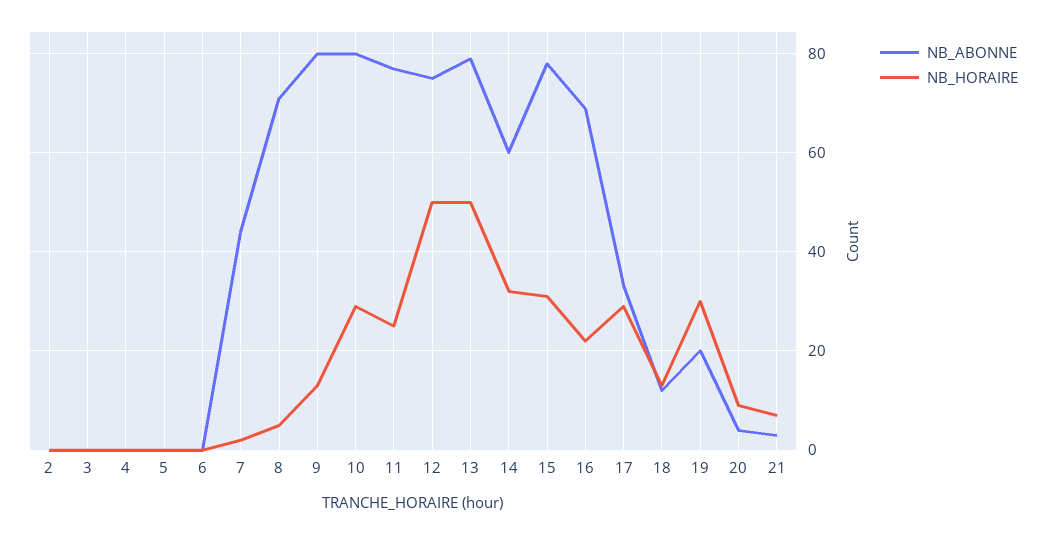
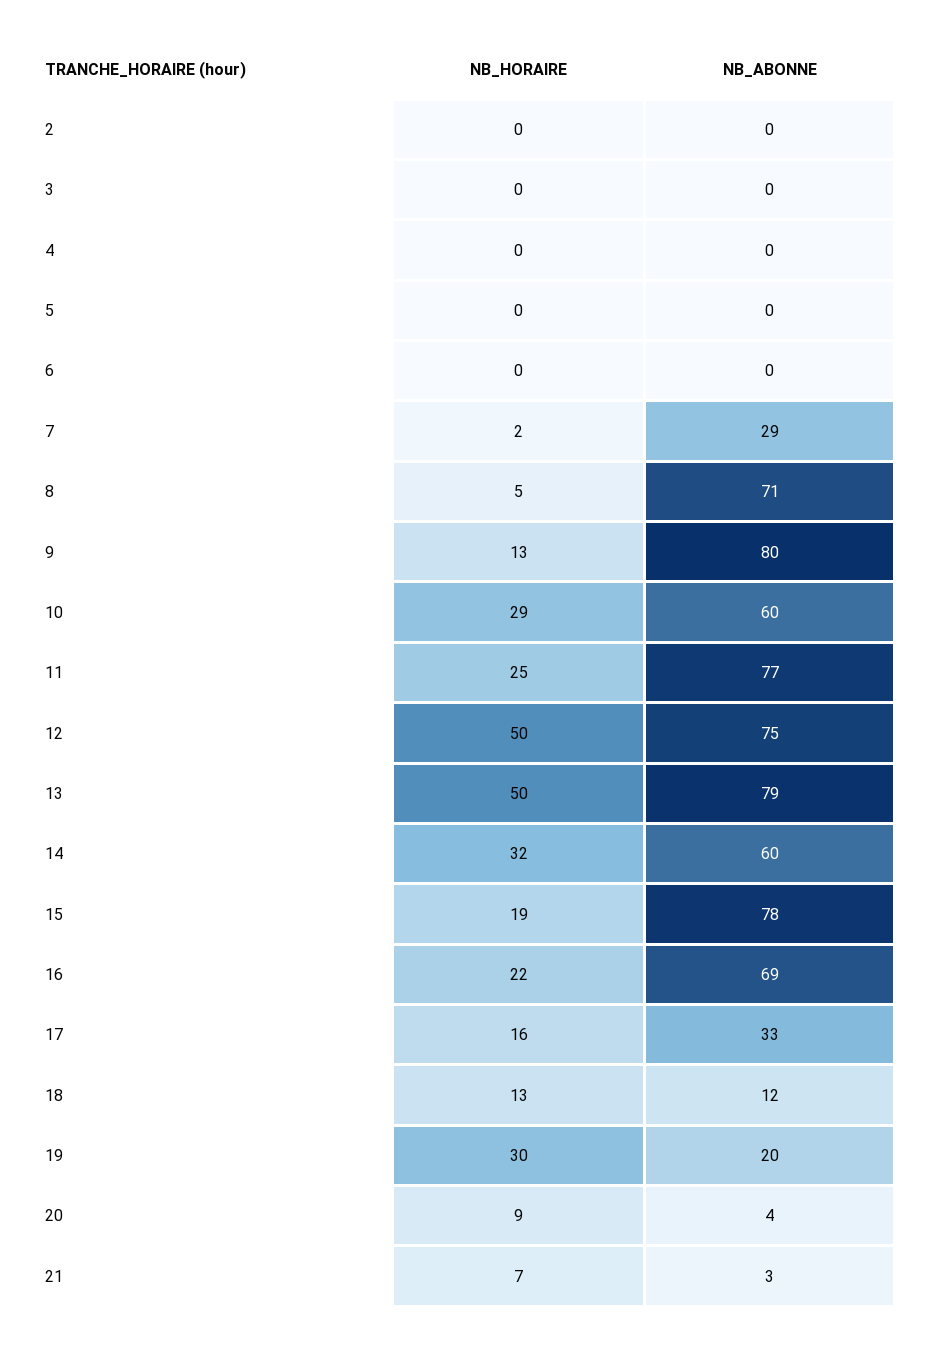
  {
    "NB_ABONNE": {
      "2": 0,
      "3": 0,
      "4": 0,
      "5": 0,
      "6": 0,
-     "7": 45,
+     "7": 29,
      "8": 71,
      "9": 80,
-     "10": 80,
+     "10": 60,
      "11": 77,
      "12": 75,
      "13": 79,
      "14": 60,
      "15": 78,
      "16": 69,
      "17": 33,
      "18": 12,
      "19": 20,
      "20": 4,
      "21": 3
    },
    "NB_HORAIRE": {
      "2": 0,
      "3": 0,
      "4": 0,
      "5": 0,
      "6": 0,
      "7": 2,
      "8": 5,
      "9": 13,
      "10": 29,
      "11": 25,
      "12": 50,
      "13": 50,
      "14": 32,
-     "15": 30,
+     "15": 19,
      "16": 22,
-     "17": 30,
+     "17": 16,
      "18": 13,
      "19": 30,
      "20": 9,
      "21": 7
    }
  }

